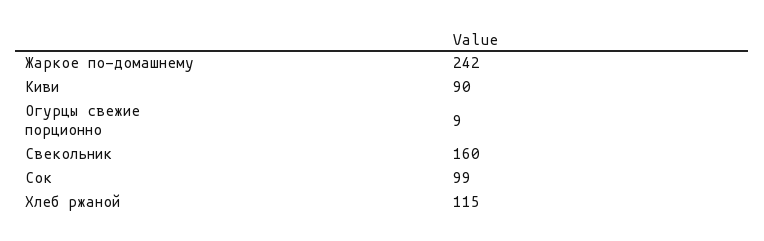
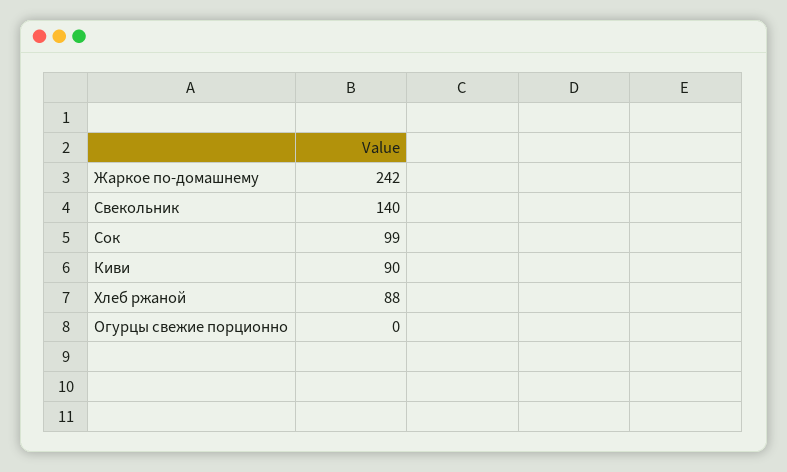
  {
    "Жаркое по-домашнему": 242,
    "Киви": 90,
-   "Огурцы свежие порционно": 9,
+   "Огурцы свежие порционно": 0,
-   "Свекольник": 160,
+   "Свекольник": 140,
    "Сок": 99,
-   "Хлеб ржаной": 115
+   "Хлеб ржаной": 88
  }

